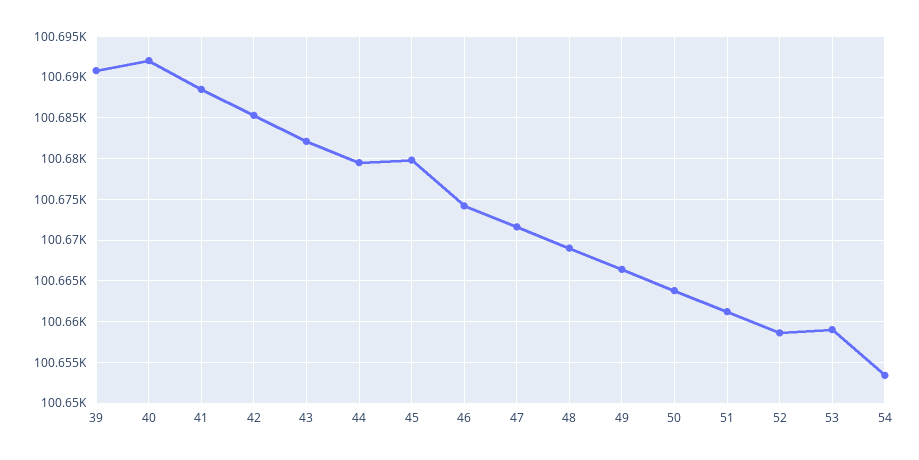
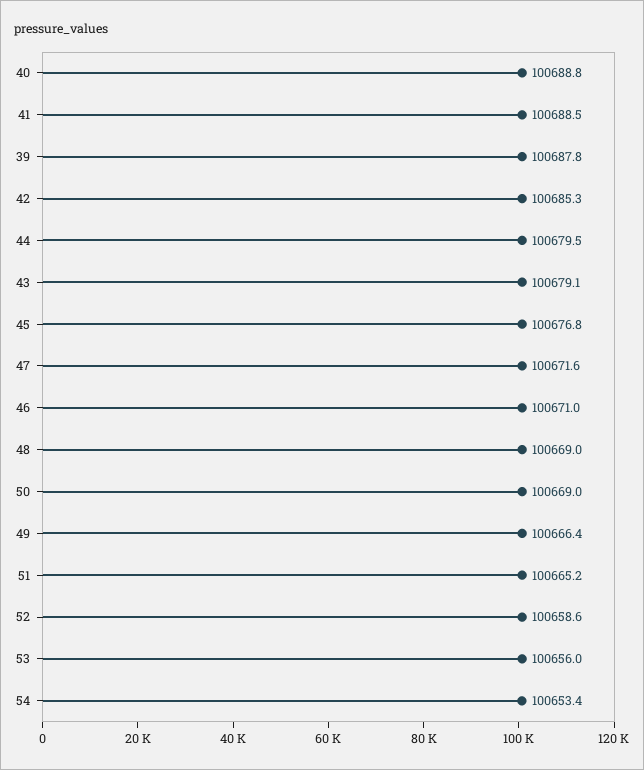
  {
-   "39": 100691,
+   "39": 100687.8,
-   "40": 100692,
+   "40": 100688.8,
    "41": 100688.5,
    "42": 100685.3,
-   "43": 100682,
+   "43": 100679.1,
    "44": 100679.5,
-   "45": 100680,
+   "45": 100676.8,
-   "46": 100674,
+   "46": 100671,
    "47": 100671.6,
    "48": 100669,
    "49": 100666.4,
-   "50": 100664,
+   "50": 100669,
-   "51": 100661,
+   "51": 100665.2,
    "52": 100658.6,
-   "53": 100659,
+   "53": 100656,
    "54": 100653.4
  }

